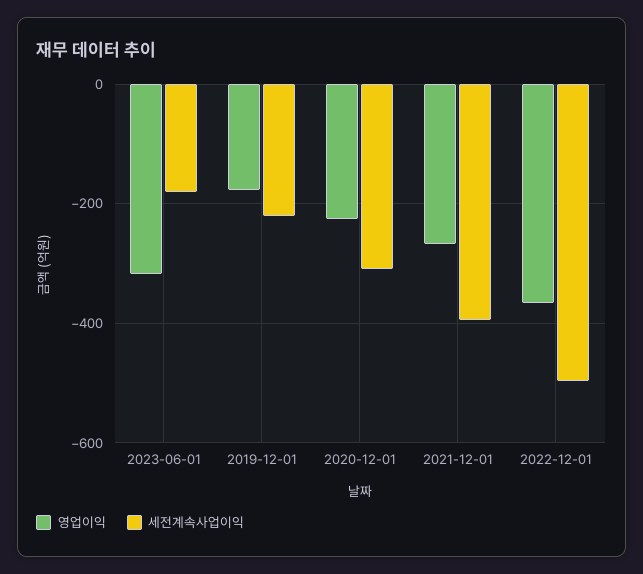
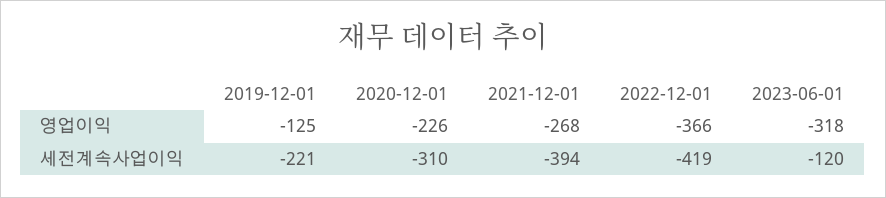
  {
    "영업이익": {
      "2023-06-01": -318,
-     "2019-12-01": -180,
+     "2019-12-01": -125,
      "2020-12-01": -226,
      "2021-12-01": -268,
      "2022-12-01": -366
    },
    "세전계속사업이익": {
-     "2023-06-01": -180,
+     "2023-06-01": -120,
      "2019-12-01": -221,
      "2020-12-01": -310,
      "2021-12-01": -394,
-     "2022-12-01": -500
+     "2022-12-01": -419
    }
  }

